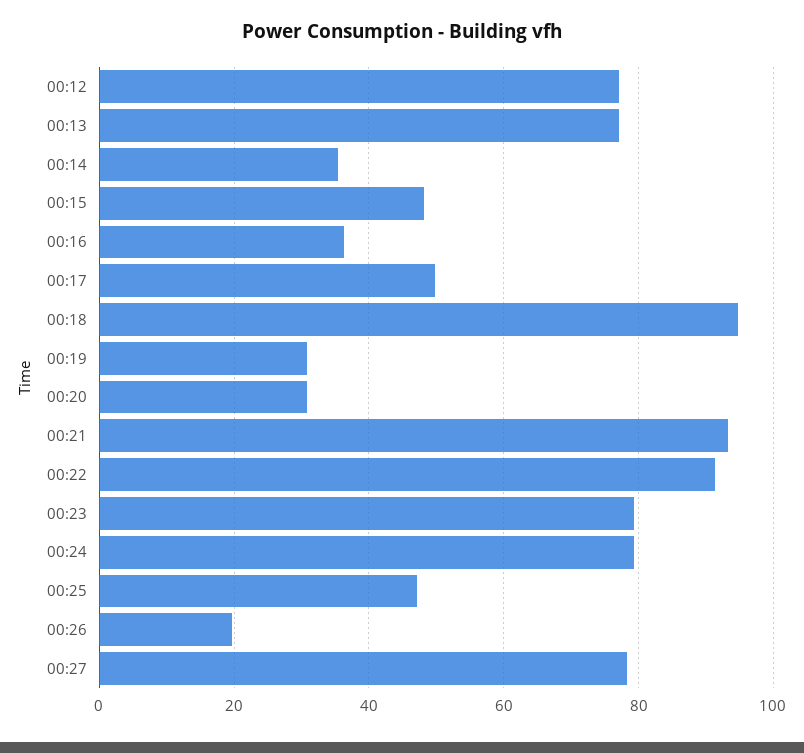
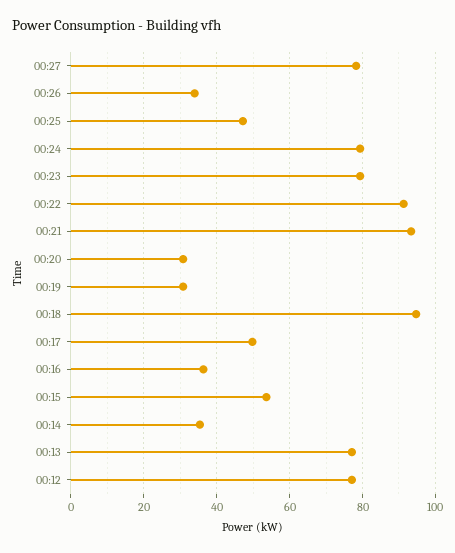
  {
    "00:12": 78,
    "00:13": 78,
    "00:14": 36,
-   "00:15": 48,
+   "00:15": 54,
    "00:16": 36,
    "00:17": 50,
    "00:18": 94,
    "00:19": 30,
    "00:20": 30,
    "00:21": 94,
    "00:22": 92,
    "00:23": 80,
    "00:24": 80,
    "00:25": 48,
-   "00:26": 20,
+   "00:26": 34,
    "00:27": 78
  }

